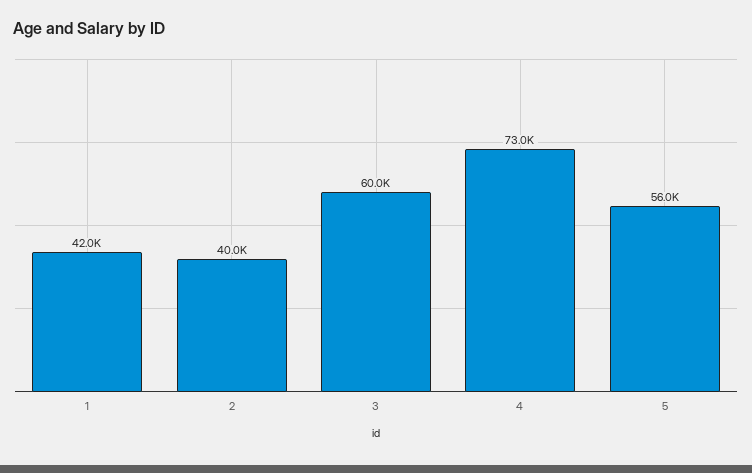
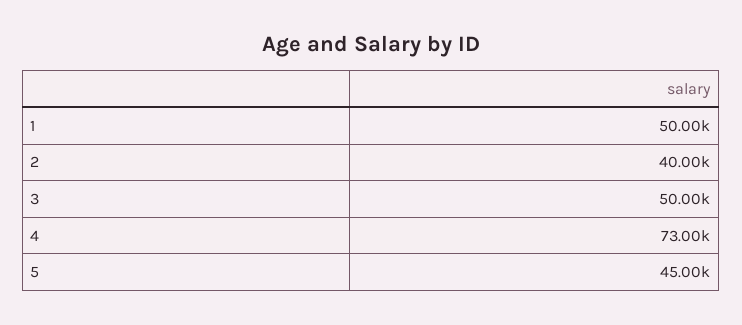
  {
-   "1": 42000,
+   "1": 50000,
    "2": 40000,
-   "3": 60000,
+   "3": 50000,
    "4": 73000,
-   "5": 56000
+   "5": 45000
  }

